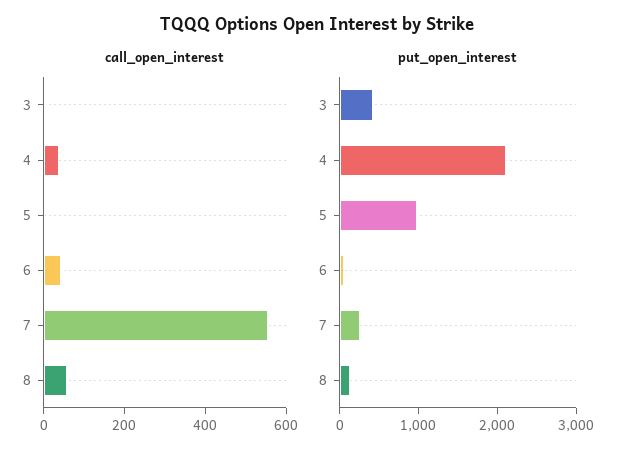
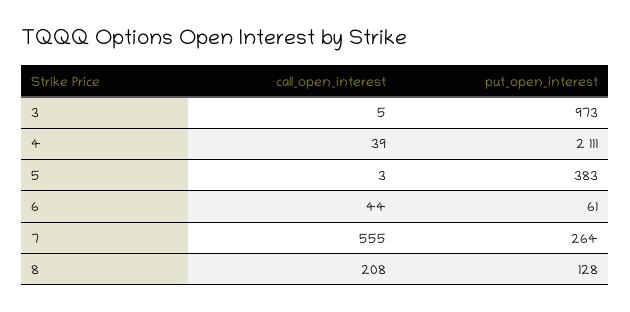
  {
    "call_open_interest": {
      "3": 5,
      "4": 39,
      "5": 3,
      "6": 44,
      "7": 555,
-     "8": 50
+     "8": 208
    },
    "put_open_interest": {
-     "3": 400,
+     "3": 973,
      "4": 2111,
-     "5": 1000,
+     "5": 383,
      "6": 61,
      "7": 264,
      "8": 128
    }
  }

